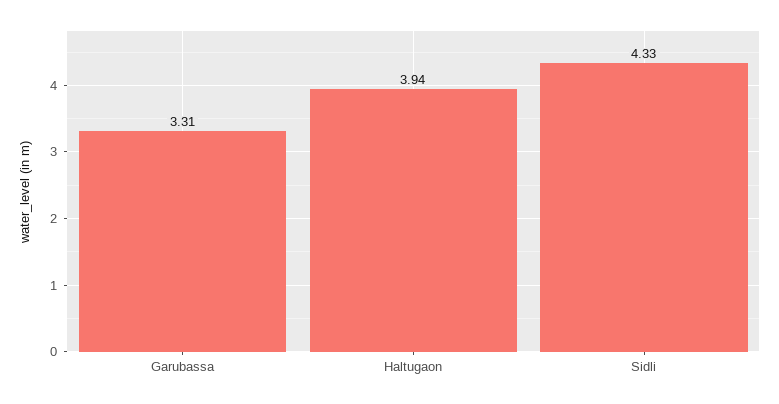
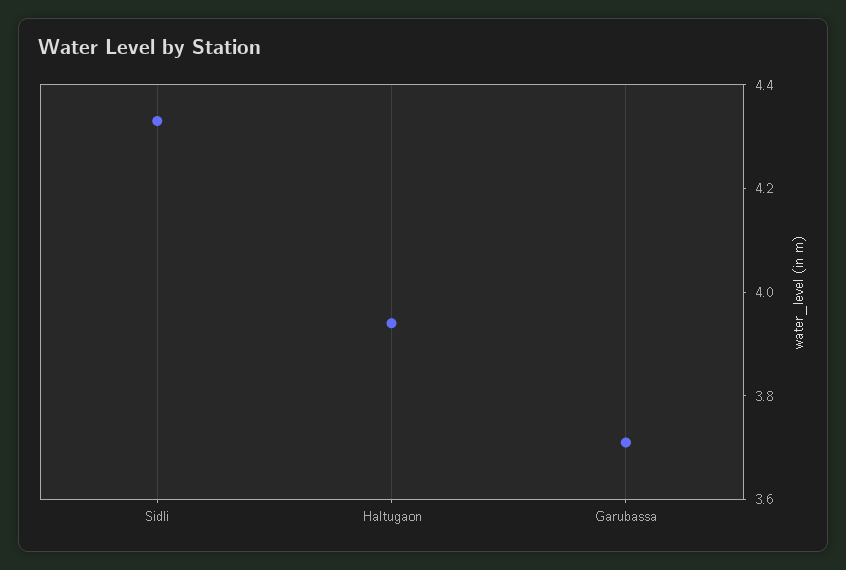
  {
-   "Garubassa": 3.31,
+   "Garubassa": 3.7,
    "Haltugaon": 3.94,
    "Sidli": 4.33
  }

